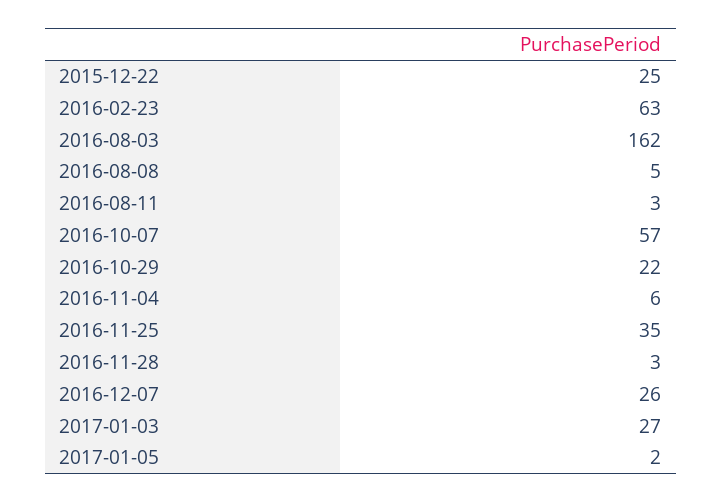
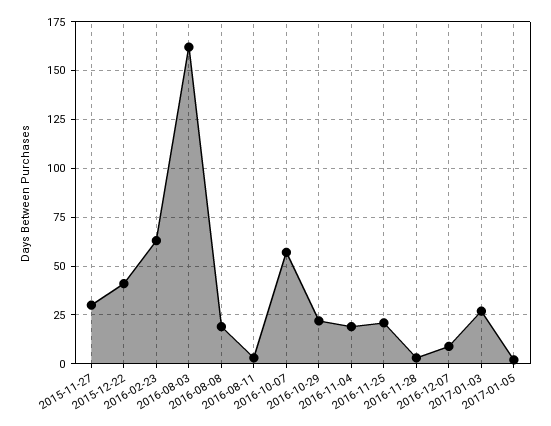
  {
-   "2015-12-22": 25,
+   "2015-12-22": 40,
    "2016-02-23": 63,
    "2016-08-03": 162,
-   "2016-08-08": 5,
+   "2016-08-08": 20,
    "2016-08-11": 3,
    "2016-10-07": 57,
    "2016-10-29": 22,
-   "2016-11-04": 6,
+   "2016-11-04": 20,
-   "2016-11-25": 35,
+   "2016-11-25": 20,
    "2016-11-28": 3,
-   "2016-12-07": 26,
+   "2016-12-07": 10,
    "2017-01-03": 27,
-   "2017-01-05": 2
+   "2017-01-05": 2,
+   "2015-11-27": 30
  }

